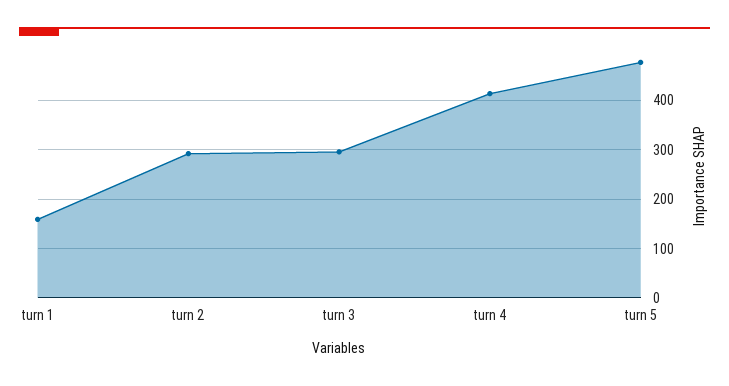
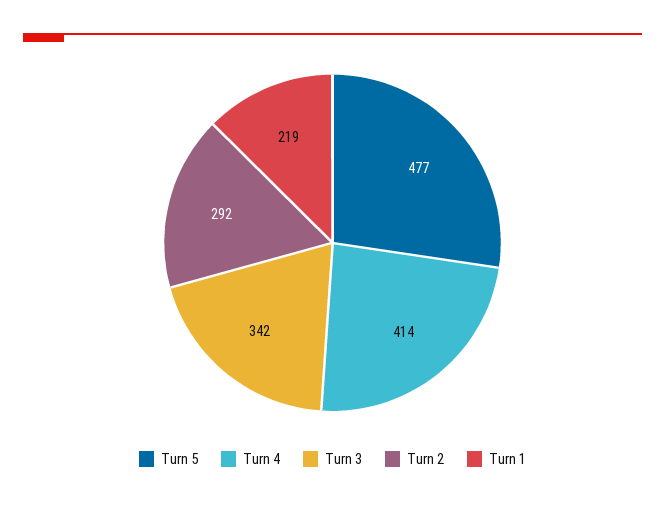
  {
-   "turn 1": 160,
+   "turn 1": 219,
    "turn 2": 292,
-   "turn 3": 300,
+   "turn 3": 342,
    "turn 4": 414,
    "turn 5": 477
  }

